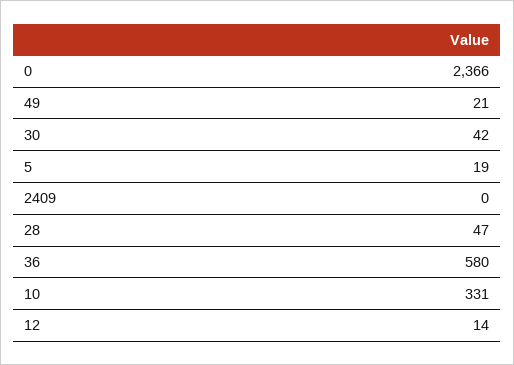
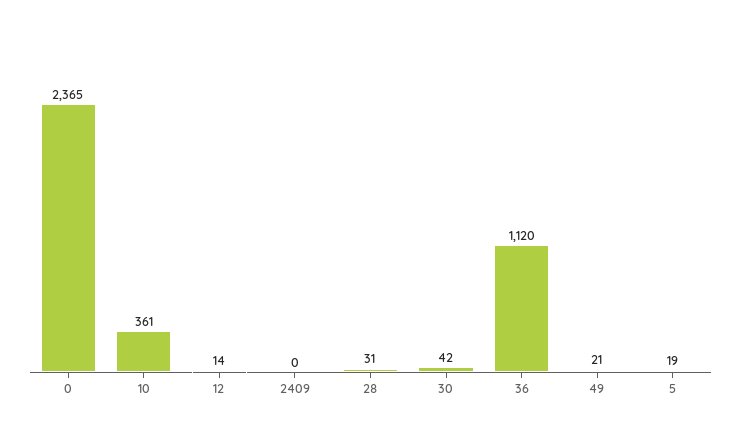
  {
-   "0": 2366,
+   "0": 2365,
    "49": 21,
    "30": 42,
    "5": 19,
    "2409": 0,
-   "28": 47,
+   "28": 31,
-   "36": 580,
+   "36": 1120,
-   "10": 331,
+   "10": 361,
    "12": 14
  }

